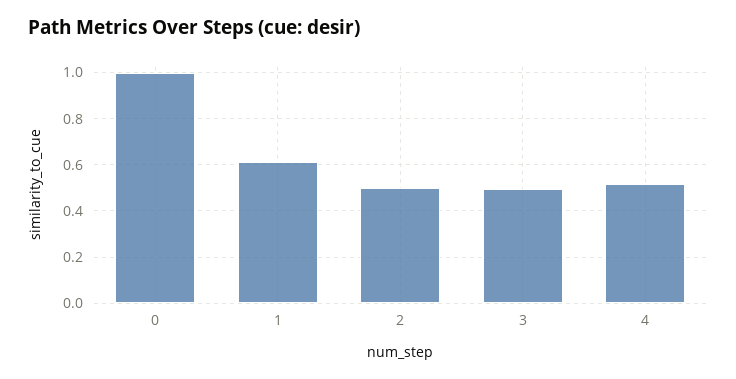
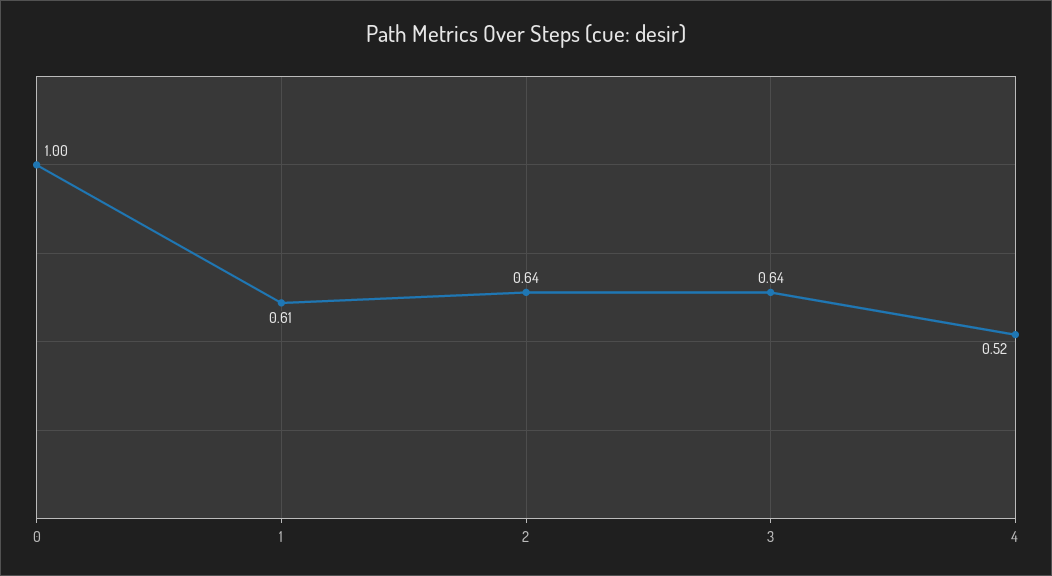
  {
    "0": 1,
    "1": 0.61,
-   "2": 0.5,
+   "2": 0.64,
-   "3": 0.5,
+   "3": 0.64,
    "4": 0.52
  }

